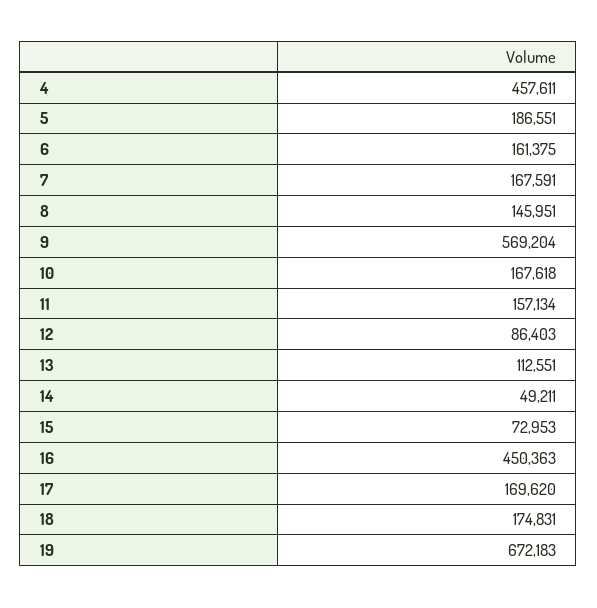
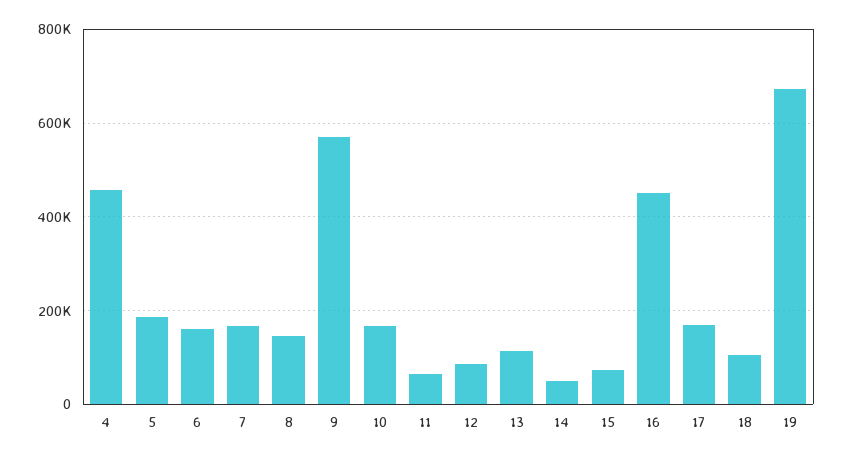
  {
    "4": 457611,
    "5": 186551,
    "6": 161375,
    "7": 167591,
    "8": 145951,
    "9": 569204,
    "10": 167618,
-   "11": 157134,
+   "11": 60000,
    "12": 86403,
    "13": 112551,
    "14": 49211,
    "15": 72953,
    "16": 450363,
    "17": 169620,
-   "18": 174831,
+   "18": 100000,
    "19": 672183
  }

